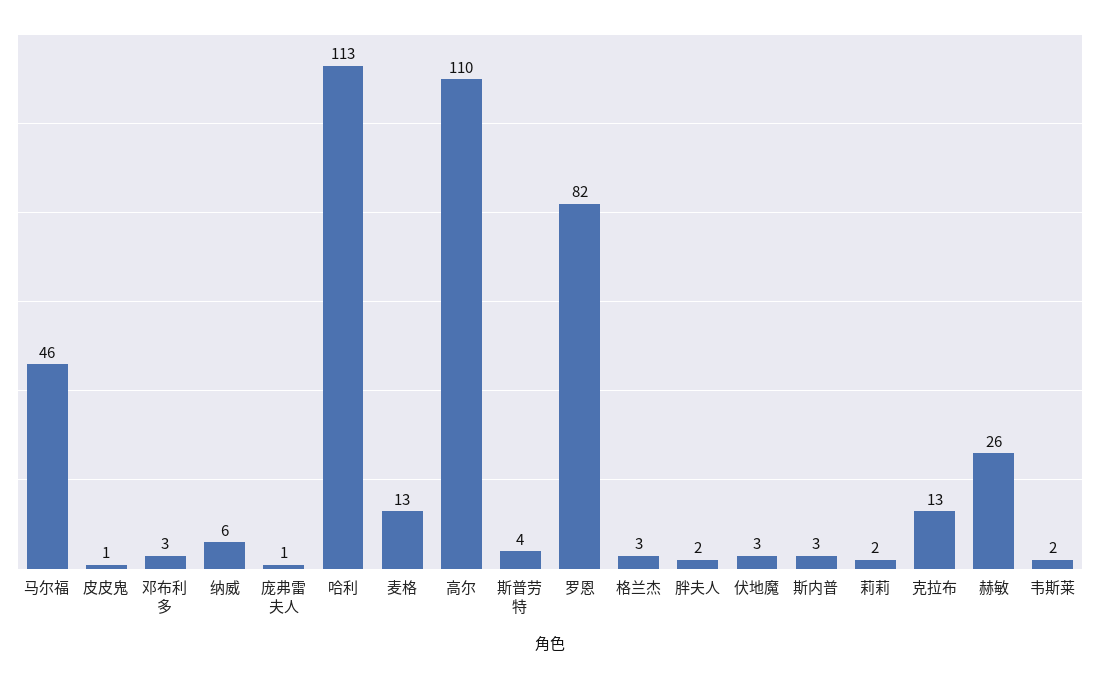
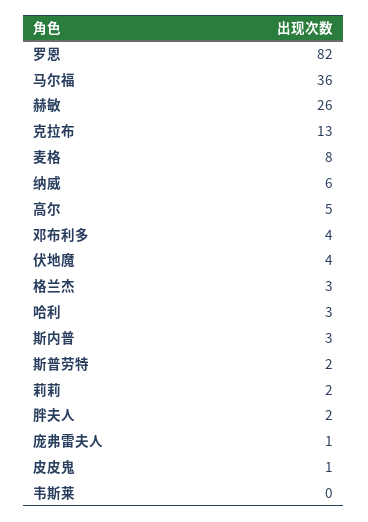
  {
-   "马尔福": 46,
+   "马尔福": 36,
    "皮皮鬼": 1,
-   "邓布利多": 3,
+   "邓布利多": 4,
    "纳威": 6,
    "庞弗雷夫人": 1,
-   "哈利": 113,
+   "哈利": 3,
-   "麦格": 13,
+   "麦格": 8,
-   "高尔": 110,
+   "高尔": 5,
-   "斯普劳特": 4,
+   "斯普劳特": 2,
    "罗恩": 82,
    "格兰杰": 3,
    "胖夫人": 2,
-   "伏地魔": 3,
+   "伏地魔": 4,
    "斯内普": 3,
    "莉莉": 2,
    "克拉布": 13,
    "赫敏": 26,
-   "韦斯莱": 2
+   "韦斯莱": 0
  }

